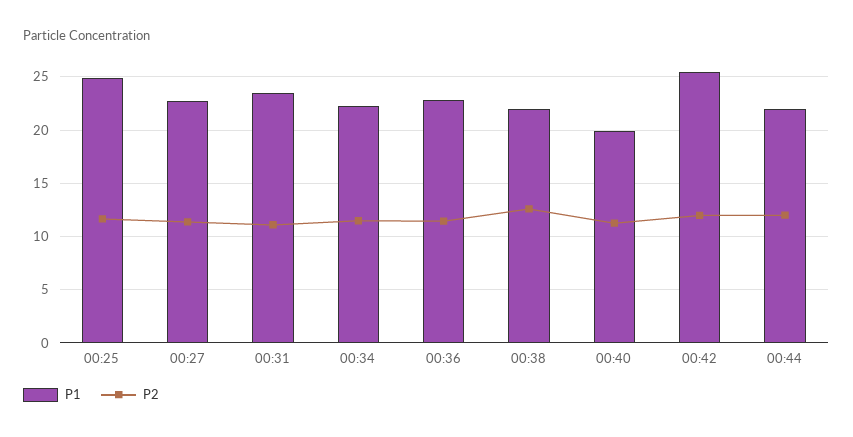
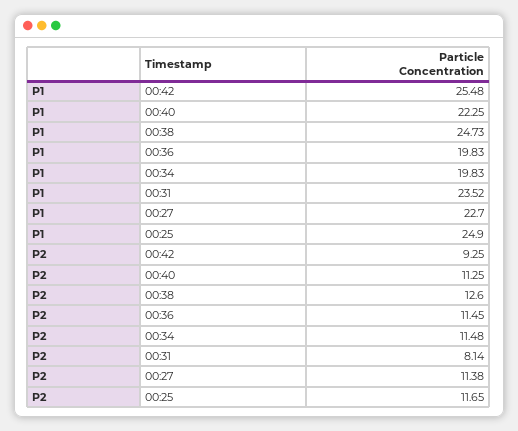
  {
    "P1": {
      "00:25": 24.9,
      "00:27": 22.7,
      "00:31": 23.52,
-     "00:34": 22,
+     "00:34": 19.83,
-     "00:36": 23,
+     "00:36": 19.83,
-     "00:38": 22,
+     "00:38": 24.73,
-     "00:40": 20,
+     "00:40": 22.25,
-     "00:42": 25.48,
+     "00:42": 25.48
-     "00:44": 22
    },
    "P2": {
      "00:25": 11.65,
      "00:27": 11.38,
-     "00:31": 11,
+     "00:31": 8.14,
      "00:34": 11.48,
      "00:36": 11.45,
      "00:38": 12.6,
      "00:40": 11.25,
-     "00:42": 12,
+     "00:42": 9.25
-     "00:44": 12
    }
  }

